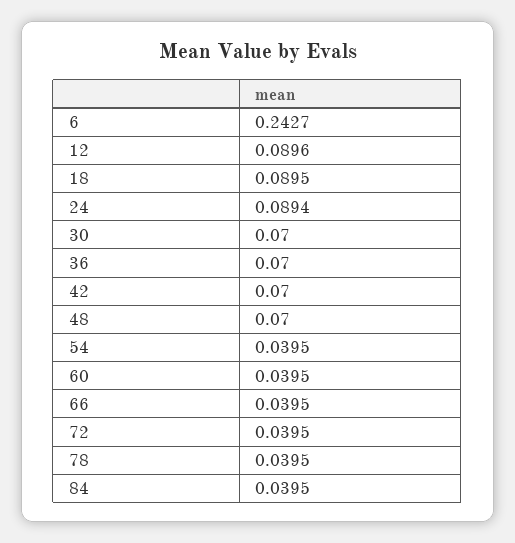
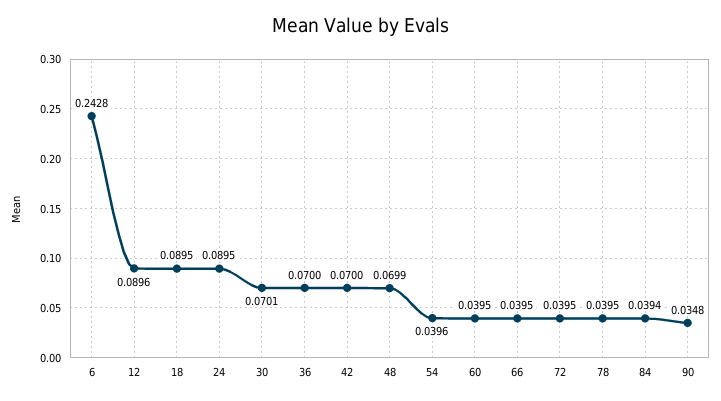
  {
-   "6": 0.2427,
+   "6": 0.2428,
    "12": 0.0896,
    "18": 0.0895,
-   "24": 0.0894,
+   "24": 0.0895,
-   "30": 0.07,
+   "30": 0.0701,
    "36": 0.07,
    "42": 0.07,
-   "48": 0.07,
+   "48": 0.0699,
-   "54": 0.0395,
+   "54": 0.0396,
    "60": 0.0395,
    "66": 0.0395,
    "72": 0.0395,
    "78": 0.0395,
-   "84": 0.0395
+   "84": 0.0394,
+   "90": 0.0348
  }

